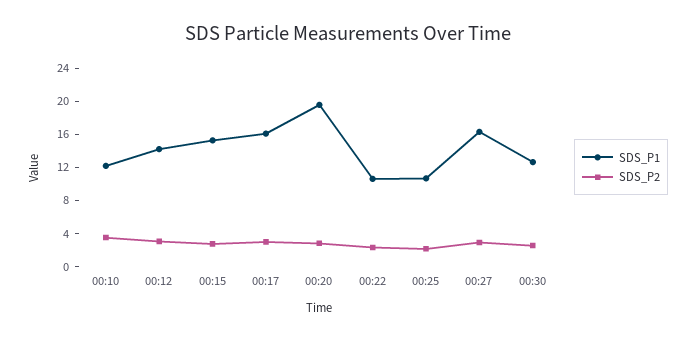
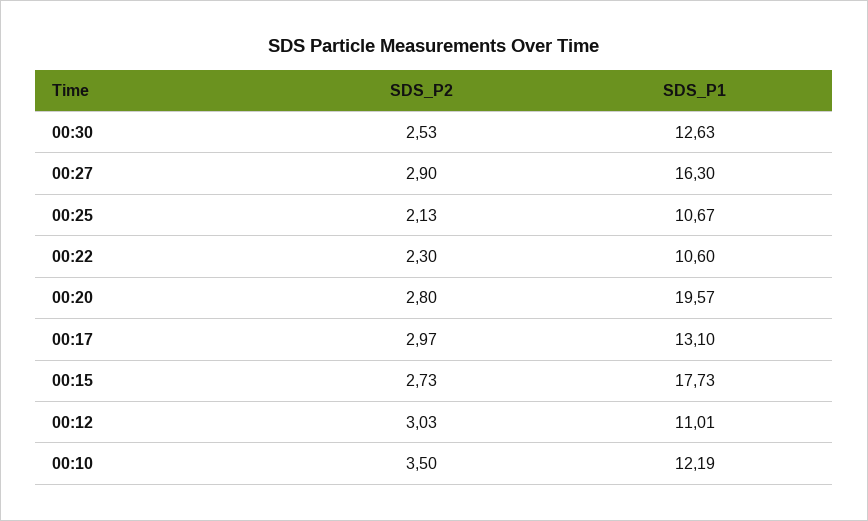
  {
    "SDS_P1": {
      "00:10": 12.19,
-     "00:12": 14,
+     "00:12": 11.01,
-     "00:15": 15,
+     "00:15": 17.73,
-     "00:17": 16,
+     "00:17": 13.1,
      "00:20": 19.57,
      "00:22": 10.6,
      "00:25": 10.67,
      "00:27": 16.3,
      "00:30": 12.63
    },
    "SDS_P2": {
      "00:10": 3.5,
      "00:12": 3.03,
      "00:15": 2.73,
      "00:17": 2.97,
      "00:20": 2.8,
      "00:22": 2.3,
      "00:25": 2.13,
      "00:27": 2.9,
      "00:30": 2.53
    }
  }

